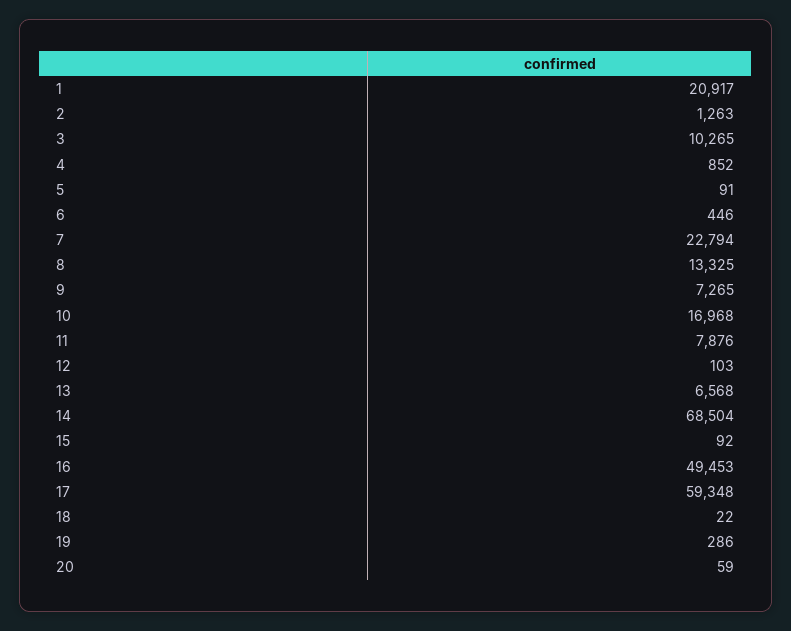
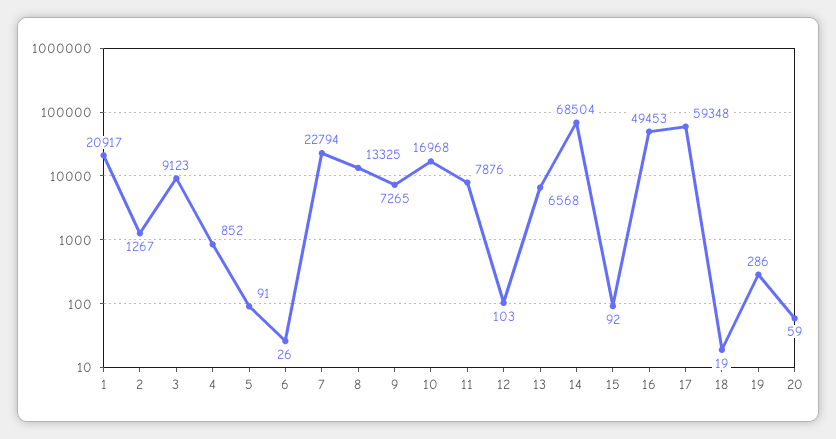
  {
    "1": 20917,
-   "2": 1263,
+   "2": 1267,
-   "3": 10265,
+   "3": 9123,
    "4": 852,
    "5": 91,
-   "6": 446,
+   "6": 26,
    "7": 22794,
    "8": 13325,
    "9": 7265,
    "10": 16968,
    "11": 7876,
    "12": 103,
    "13": 6568,
    "14": 68504,
    "15": 92,
    "16": 49453,
    "17": 59348,
-   "18": 22,
+   "18": 19,
    "19": 286,
    "20": 59
  }

